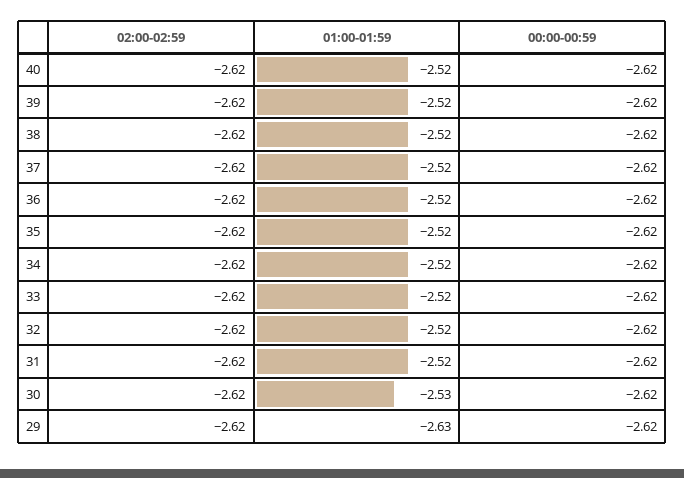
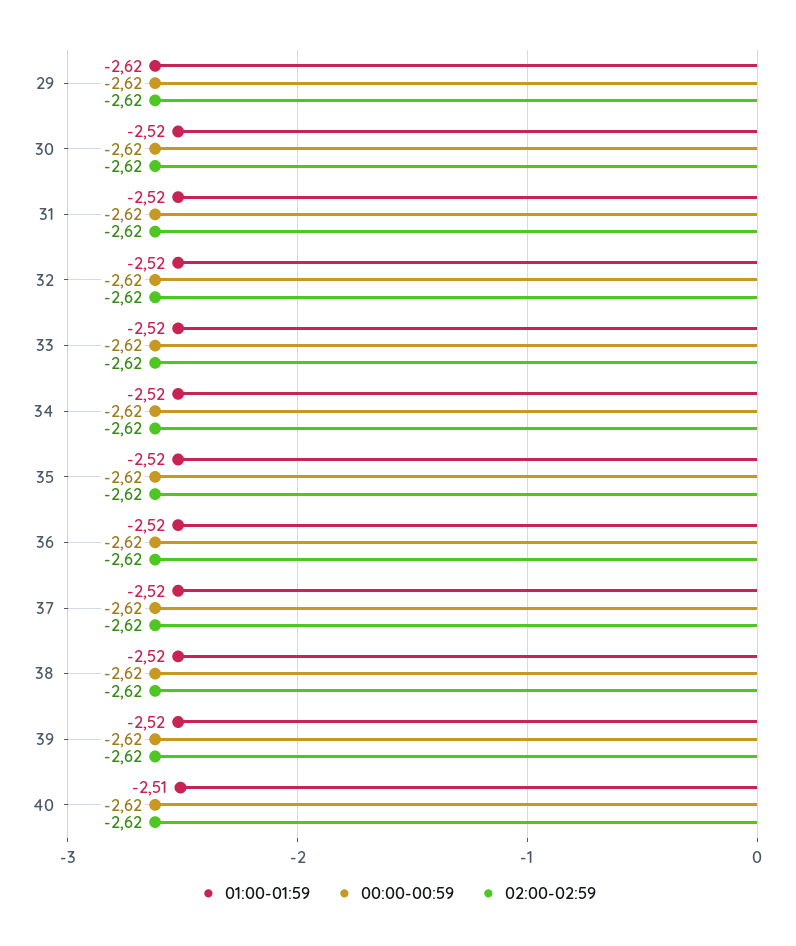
  {
    "02:00-02:59": {
      "40": -2.62,
      "39": -2.62,
      "38": -2.62,
      "37": -2.62,
      "36": -2.62,
      "35": -2.62,
      "34": -2.62,
      "33": -2.62,
      "32": -2.62,
      "31": -2.62,
      "30": -2.62,
      "29": -2.62
    },
    "01:00-01:59": {
-     "40": -2.52,
+     "40": -2.51,
      "39": -2.52,
      "38": -2.52,
      "37": -2.52,
      "36": -2.52,
      "35": -2.52,
      "34": -2.52,
      "33": -2.52,
      "32": -2.52,
      "31": -2.52,
-     "30": -2.53,
+     "30": -2.52,
-     "29": -2.63
+     "29": -2.62
    },
    "00:00-00:59": {
      "40": -2.62,
      "39": -2.62,
      "38": -2.62,
      "37": -2.62,
      "36": -2.62,
      "35": -2.62,
      "34": -2.62,
      "33": -2.62,
      "32": -2.62,
      "31": -2.62,
      "30": -2.62,
      "29": -2.62
    }
  }

